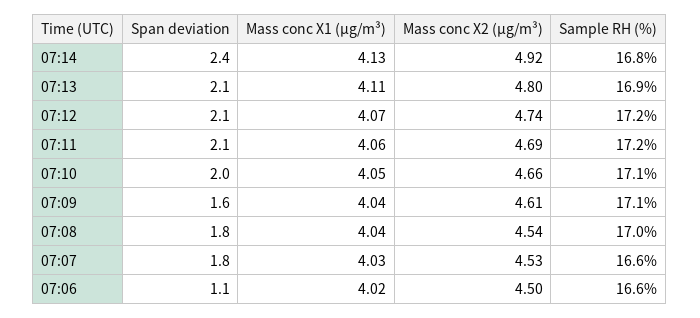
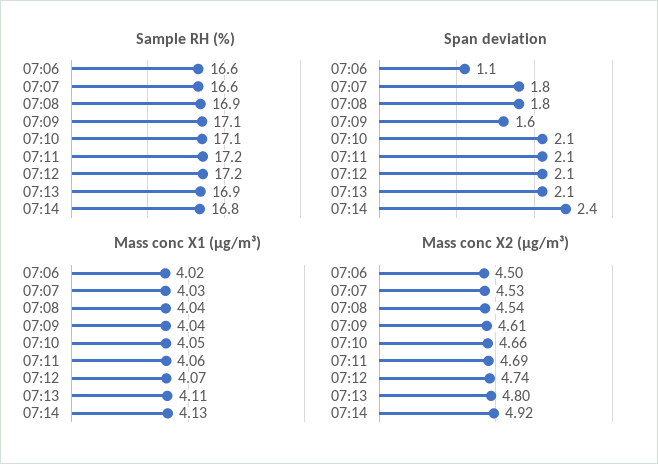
  {
    "Span deviation": {
      "07:14": 2.4,
      "07:13": 2.1,
      "07:12": 2.1,
      "07:11": 2.1,
-     "07:10": 2,
+     "07:10": 2.1,
      "07:09": 1.6,
      "07:08": 1.8,
      "07:07": 1.8,
      "07:06": 1.1
    },
    "Mass conc X1 (μg/m³)": {
      "07:14": 4.13,
      "07:13": 4.11,
      "07:12": 4.07,
      "07:11": 4.06,
      "07:10": 4.05,
      "07:09": 4.04,
      "07:08": 4.04,
      "07:07": 4.03,
      "07:06": 4.02
    },
    "Mass conc X2 (μg/m³)": {
      "07:14": 4.92,
      "07:13": 4.8,
      "07:12": 4.74,
      "07:11": 4.69,
      "07:10": 4.66,
      "07:09": 4.61,
      "07:08": 4.54,
      "07:07": 4.53,
      "07:06": 4.5
    },
    "Sample RH (%)": {
      "07:14": 16.8,
      "07:13": 16.9,
      "07:12": 17.2,
      "07:11": 17.2,
      "07:10": 17.1,
      "07:09": 17.1,
-     "07:08": 17,
+     "07:08": 16.9,
      "07:07": 16.6,
      "07:06": 16.6
    }
  }

